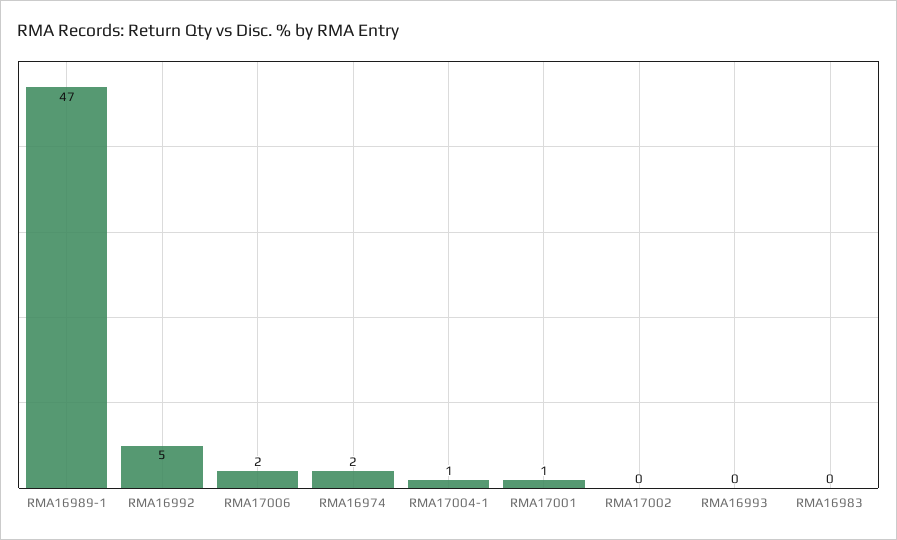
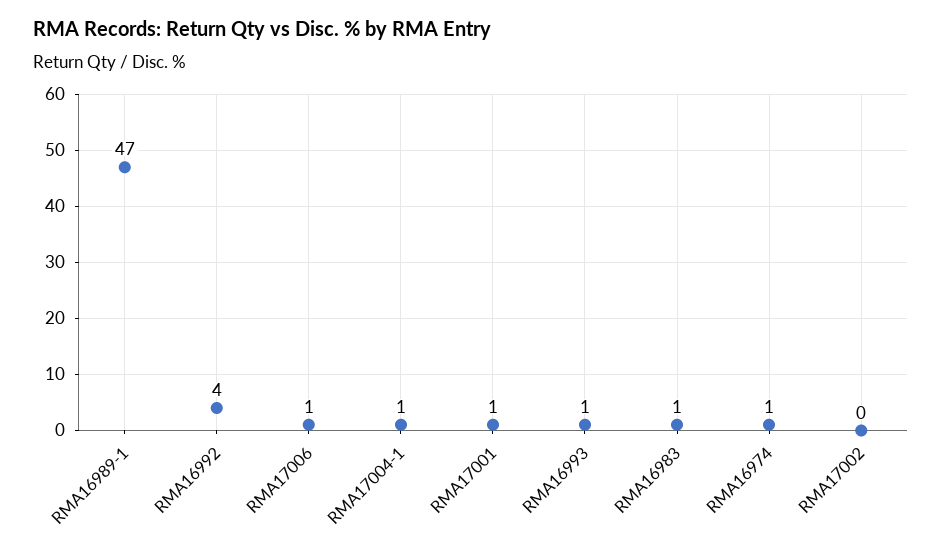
  {
    "RMA16989-1": 47,
-   "RMA16992": 5,
+   "RMA16992": 4,
-   "RMA17006": 2,
+   "RMA17006": 1,
-   "RMA16974": 2,
+   "RMA16974": 1,
    "RMA17004-1": 1,
    "RMA17001": 1,
    "RMA17002": 0,
-   "RMA16993": 0,
+   "RMA16993": 1,
-   "RMA16983": 0
+   "RMA16983": 1
  }

